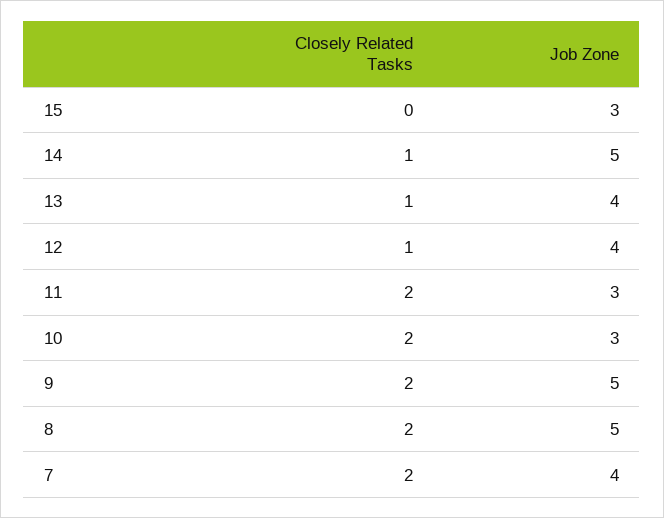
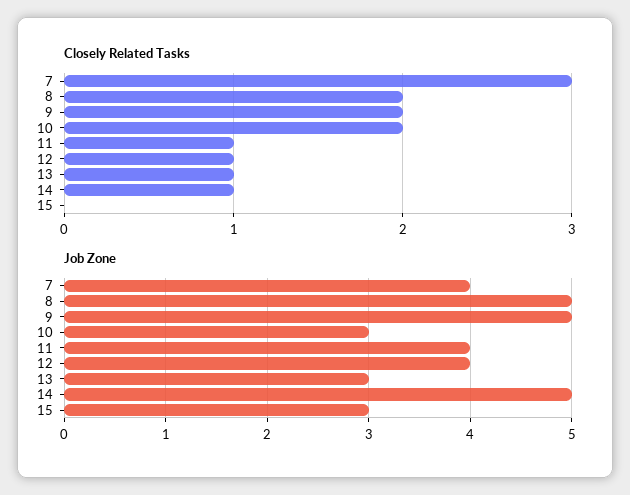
  {
    "Closely Related Tasks": {
      "15": 0,
      "14": 1,
      "13": 1,
      "12": 1,
-     "11": 2,
+     "11": 1,
      "10": 2,
      "9": 2,
      "8": 2,
-     "7": 2
+     "7": 3
    },
    "Job Zone": {
      "15": 3,
      "14": 5,
-     "13": 4,
+     "13": 3,
      "12": 4,
-     "11": 3,
+     "11": 4,
      "10": 3,
      "9": 5,
      "8": 5,
      "7": 4
    }
  }

